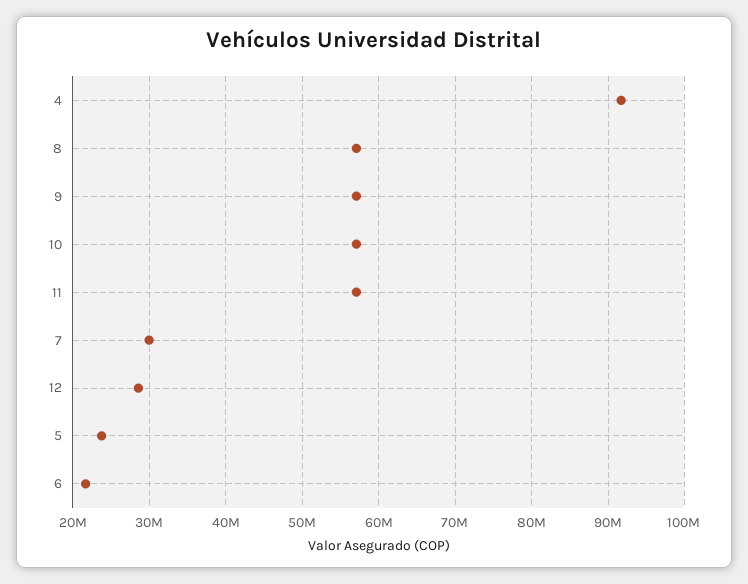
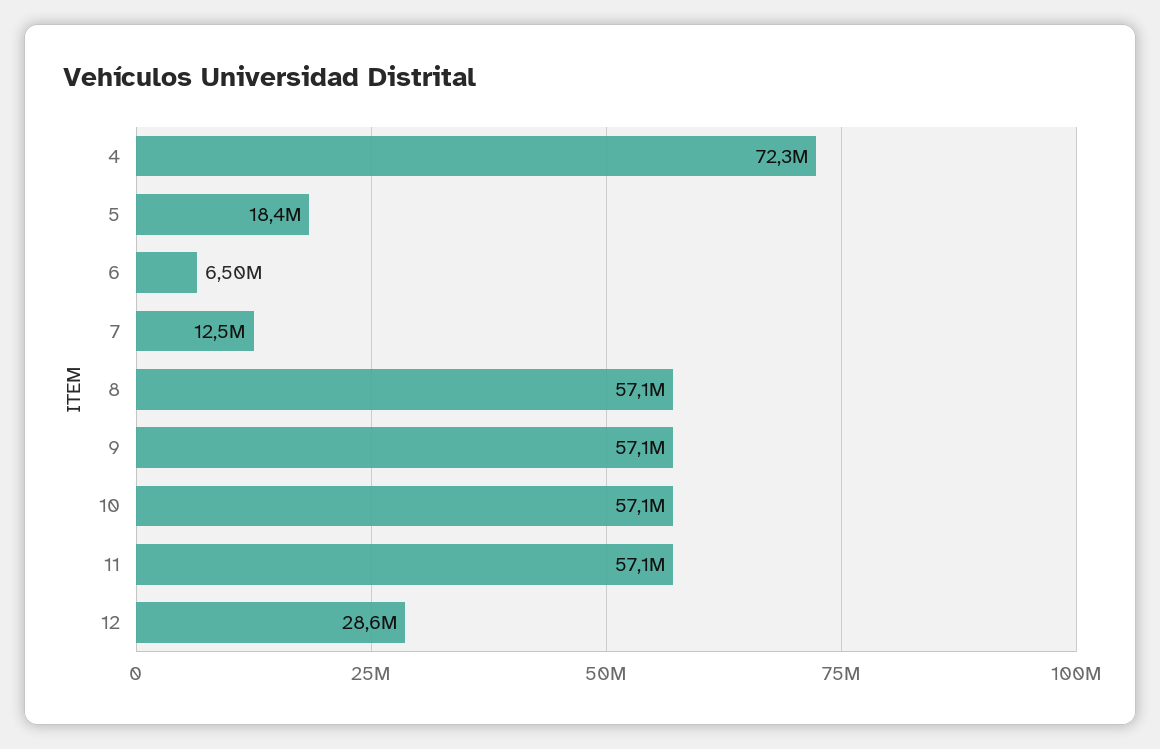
  {
-   "4": 92000000,
+   "4": 72300000,
    "8": 57100000,
    "9": 57100000,
    "10": 57100000,
    "11": 57100000,
-   "7": 30000000,
+   "7": 12500000,
    "12": 28600000,
-   "5": 24000000,
+   "5": 18400000,
-   "6": 22000000
+   "6": 6500000
  }

